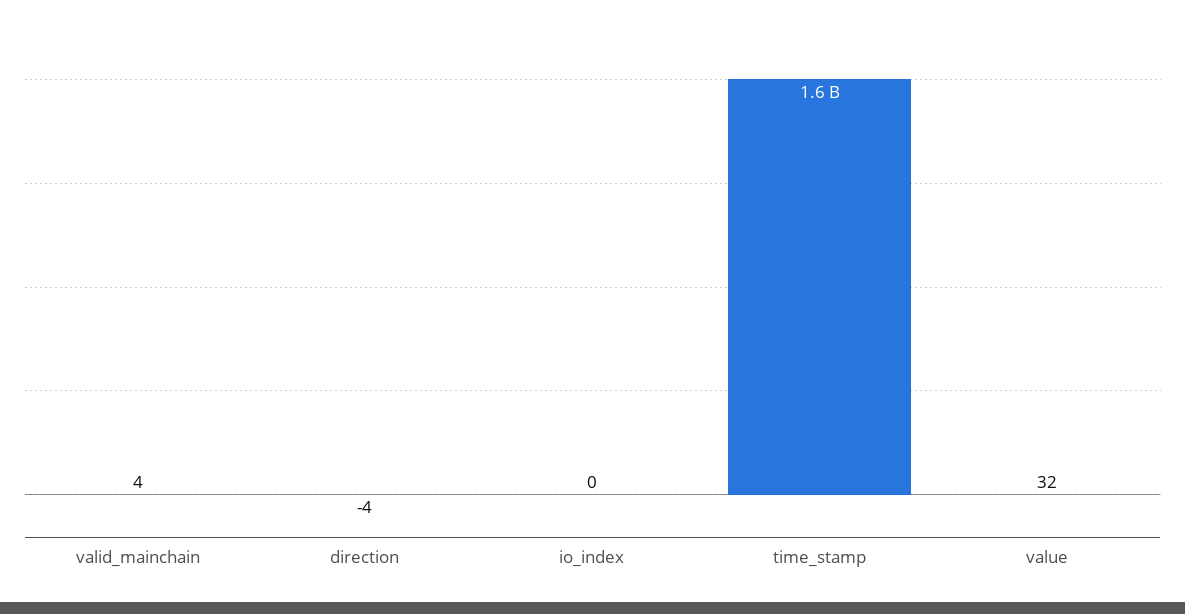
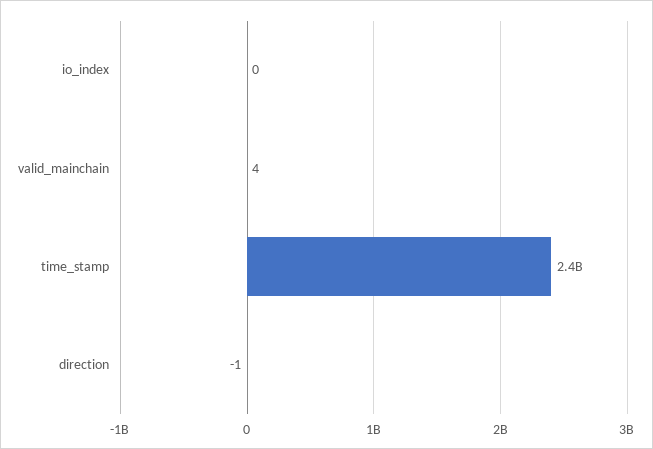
  {
    "valid_mainchain": 4,
-   "direction": -4,
+   "direction": -1,
    "io_index": 0,
-   "time_stamp": 1600000000,
+   "time_stamp": 2400000000
-   "value": 32
  }

